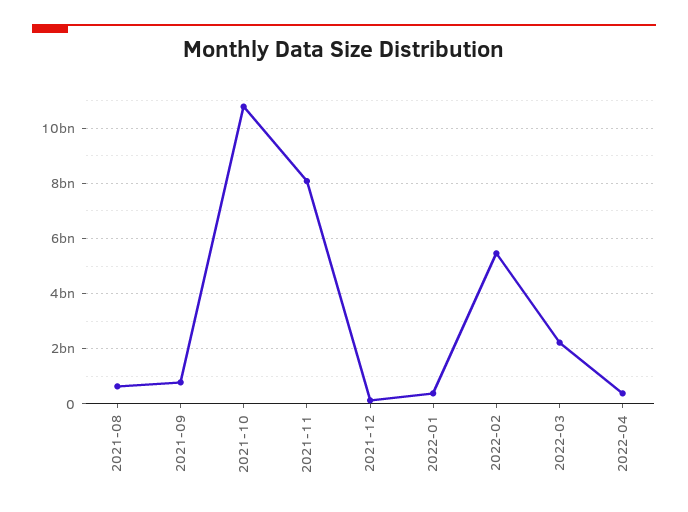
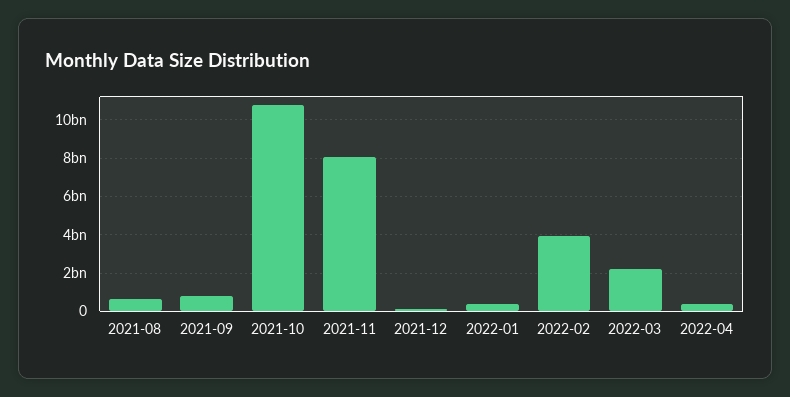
  {
    "2021-08": 750000000,
    "2021-09": 750000000,
    "2021-10": 10750000000,
    "2021-11": 8000000000,
    "2021-12": 250000000,
    "2022-01": 500000000,
-   "2022-02": 5500000000,
+   "2022-02": 4000000000,
    "2022-03": 2250000000,
    "2022-04": 500000000
  }

